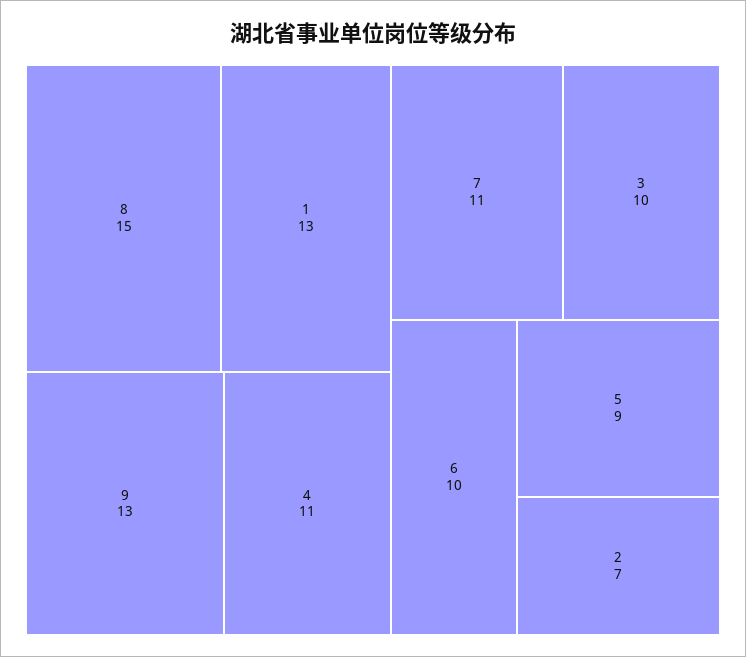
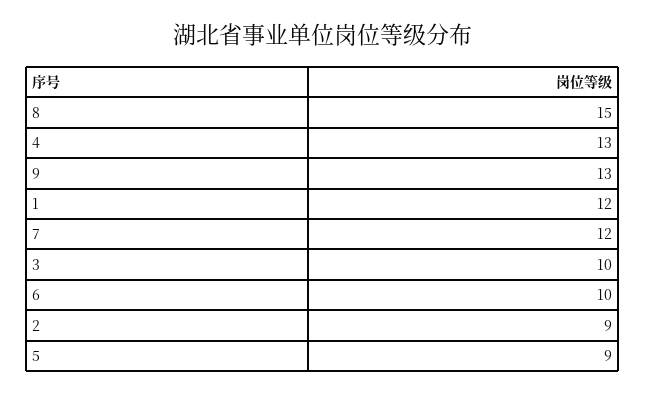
  {
    "8": 15,
-   "1": 13,
+   "1": 12,
    "9": 13,
-   "4": 11,
+   "4": 13,
-   "7": 11,
+   "7": 12,
    "3": 10,
    "6": 10,
    "5": 9,
-   "2": 7
+   "2": 9
  }

